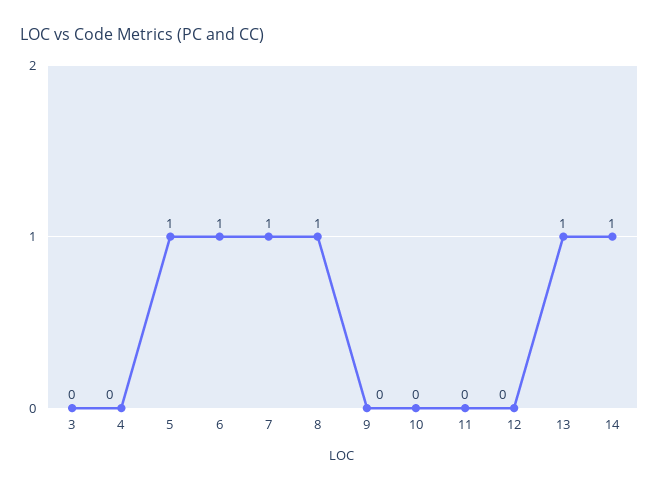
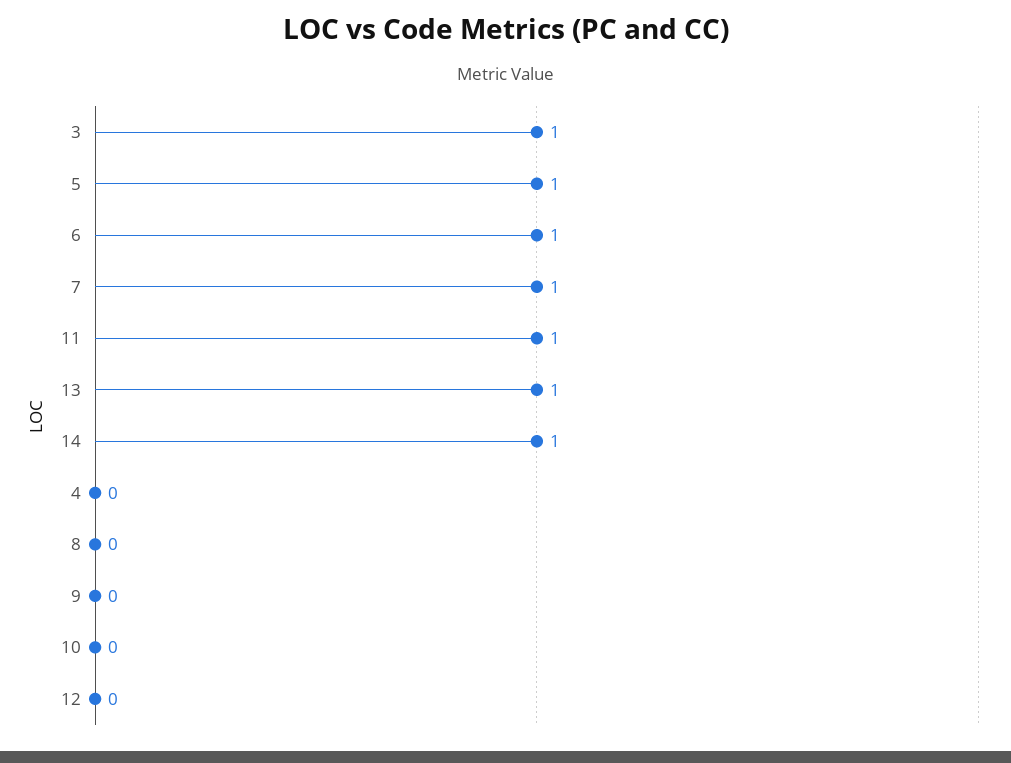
  {
-   "3": 0,
+   "3": 1,
    "4": 0,
    "5": 1,
    "6": 1,
    "7": 1,
-   "8": 1,
+   "8": 0,
    "9": 0,
    "10": 0,
-   "11": 0,
+   "11": 1,
    "12": 0,
    "13": 1,
    "14": 1
  }

